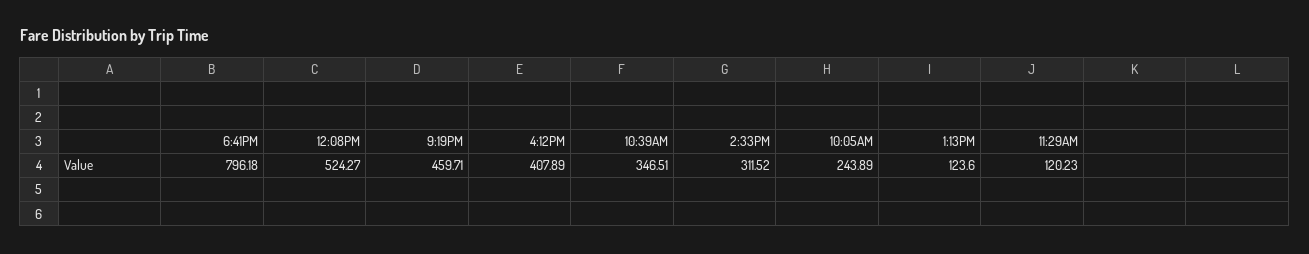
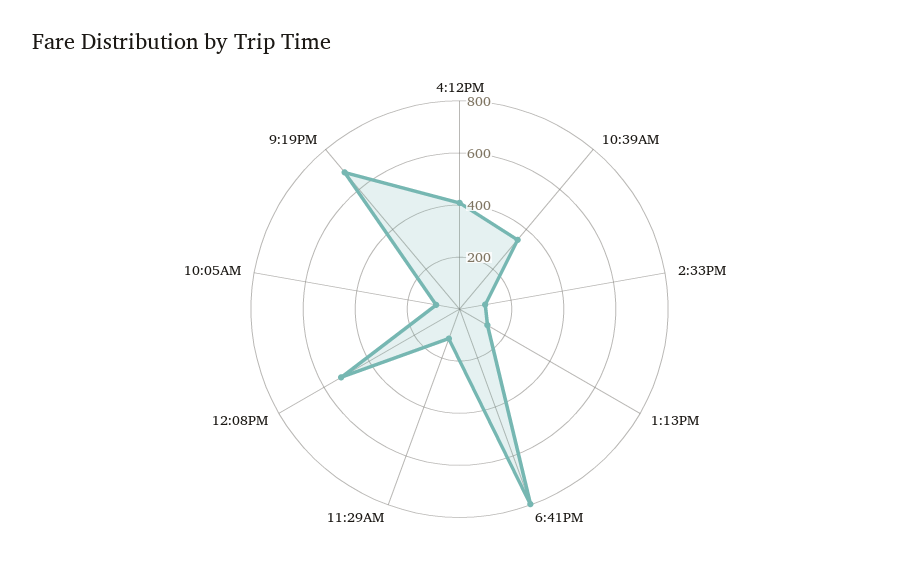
  {
    "6:41PM": 796.18,
    "12:08PM": 524.27,
-   "9:19PM": 459.71,
+   "9:19PM": 700,
    "4:12PM": 407.89,
    "10:39AM": 346.51,
-   "2:33PM": 311.52,
+   "2:33PM": 100,
-   "10:05AM": 243.89,
+   "10:05AM": 100,
    "1:13PM": 123.6,
    "11:29AM": 120.23
  }

